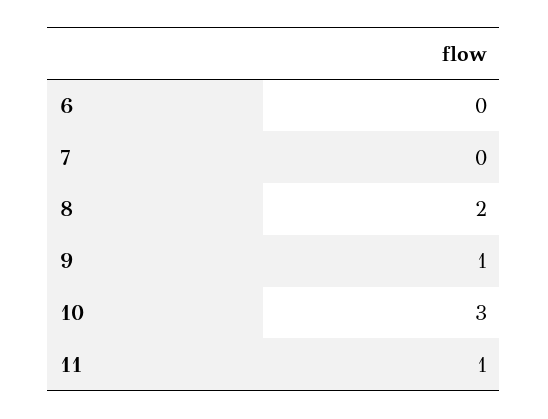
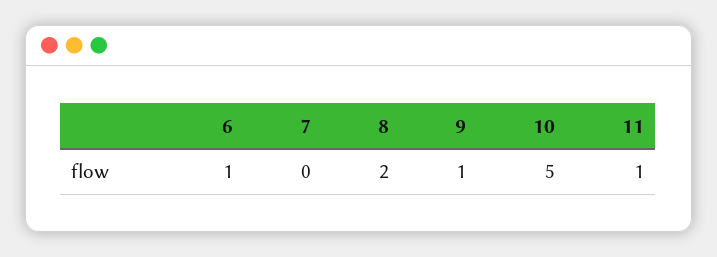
  {
-   "6": 0,
+   "6": 1,
    "7": 0,
    "8": 2,
    "9": 1,
-   "10": 3,
+   "10": 5,
    "11": 1
  }

